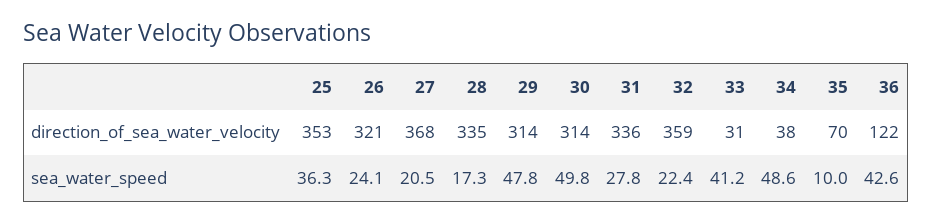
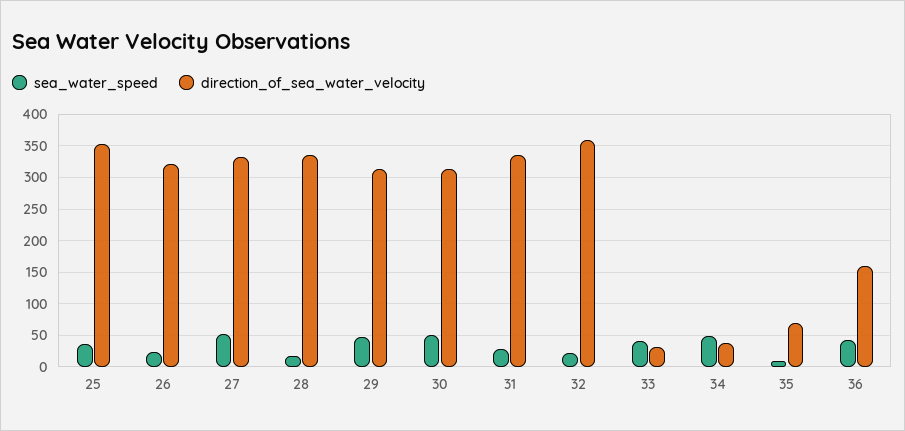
  {
    "direction_of_sea_water_velocity": {
      "25": 353,
      "26": 321,
-     "27": 368,
+     "27": 330,
      "28": 335,
      "29": 314,
      "30": 314,
      "31": 336,
      "32": 359,
      "33": 31,
      "34": 38,
      "35": 70,
-     "36": 122
+     "36": 160
    },
    "sea_water_speed": {
      "25": 36.3,
      "26": 24.1,
-     "27": 20.5,
+     "27": 50,
      "28": 17.3,
      "29": 47.8,
      "30": 49.8,
      "31": 27.8,
      "32": 22.4,
      "33": 41.2,
      "34": 48.6,
      "35": 10,
      "36": 42.6
    }
  }

